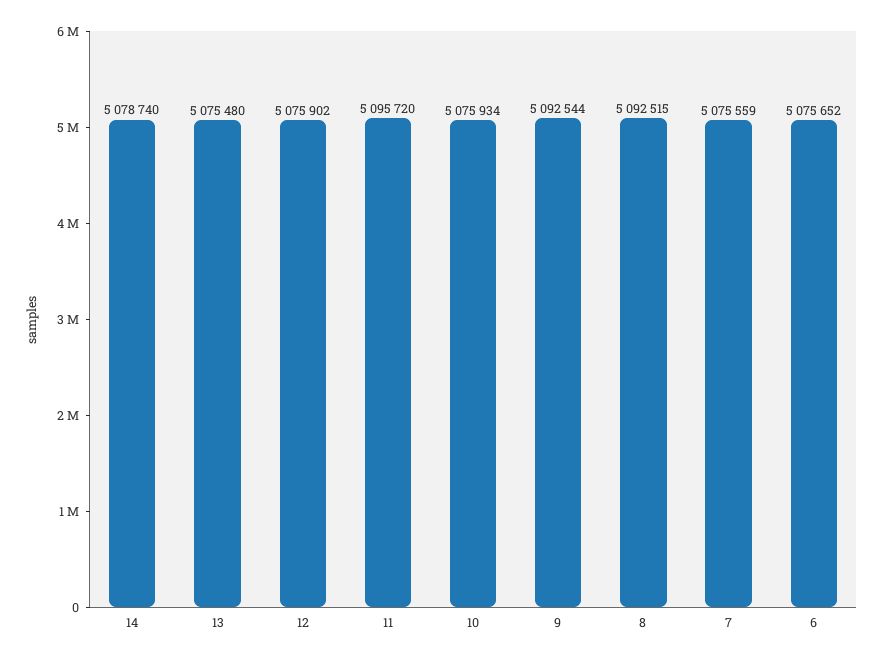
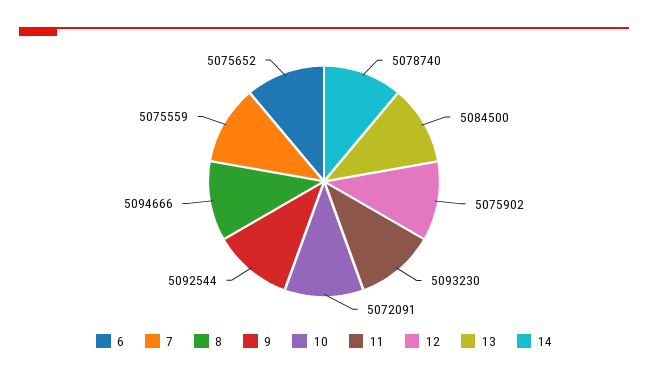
  {
    "14": 5078740,
-   "13": 5075480,
+   "13": 5084500,
    "12": 5075902,
-   "11": 5095720,
+   "11": 5093230,
-   "10": 5075934,
+   "10": 5072091,
    "9": 5092544,
-   "8": 5092515,
+   "8": 5094666,
    "7": 5075559,
    "6": 5075652
  }

